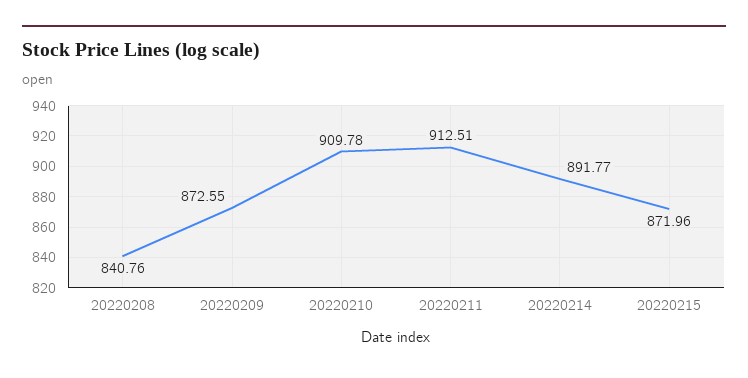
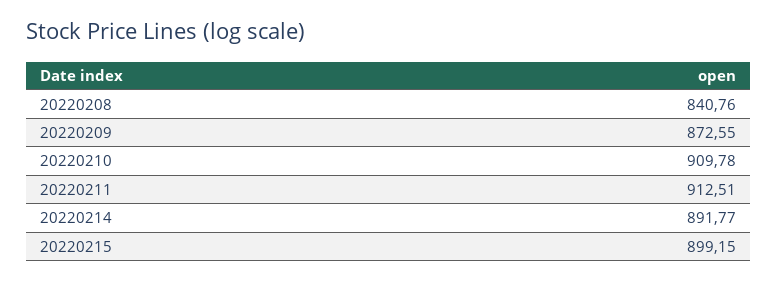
  {
    "20220208": 840.76,
    "20220209": 872.55,
    "20220210": 909.78,
    "20220211": 912.51,
    "20220214": 891.77,
-   "20220215": 871.96
+   "20220215": 899.15
  }

